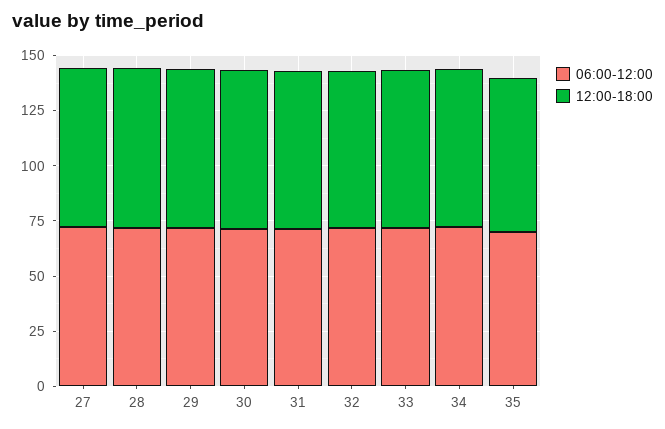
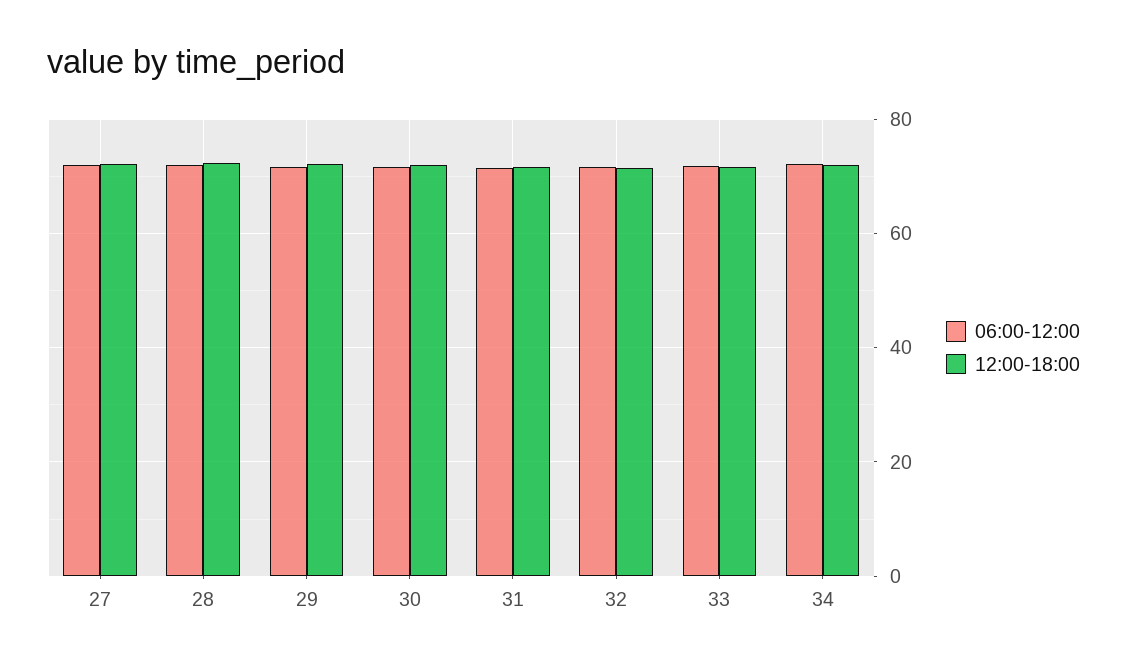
  {
    "06:00-12:00": {
      "27": 72,
      "28": 72,
      "29": 72,
      "30": 72,
      "31": 72,
      "32": 72,
      "33": 72,
-     "34": 72,
+     "34": 72
-     "35": 70
    },
    "12:00-18:00": {
      "27": 72,
      "28": 72,
      "29": 72,
      "30": 72,
      "31": 72,
      "32": 72,
      "33": 72,
-     "34": 72,
+     "34": 72
-     "35": 70
    }
  }

